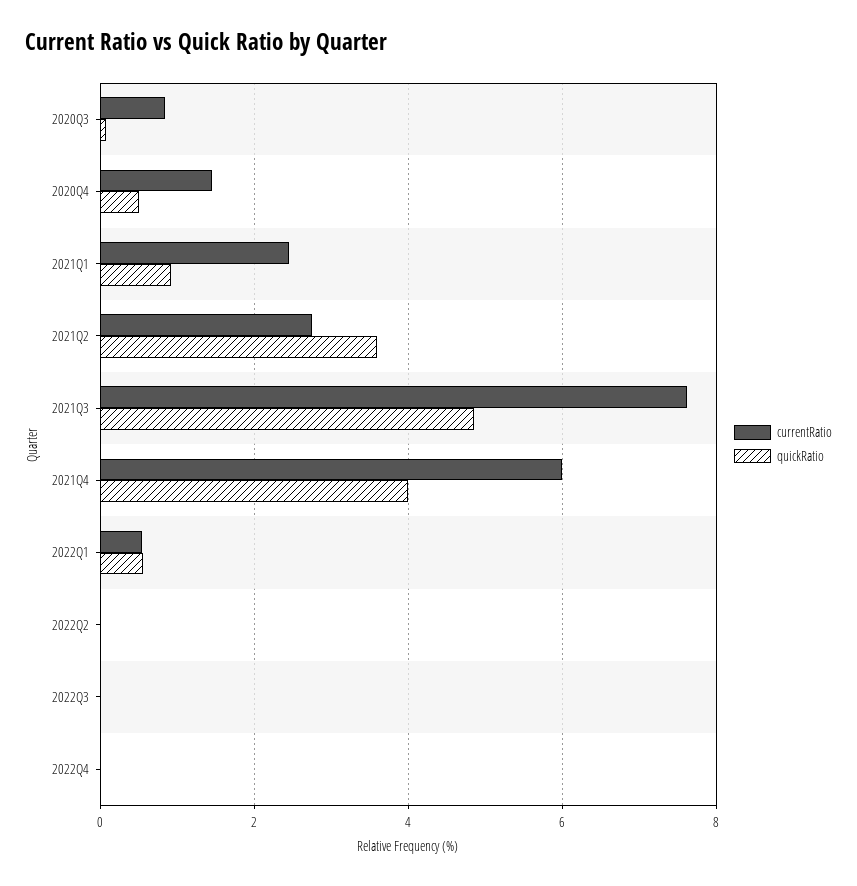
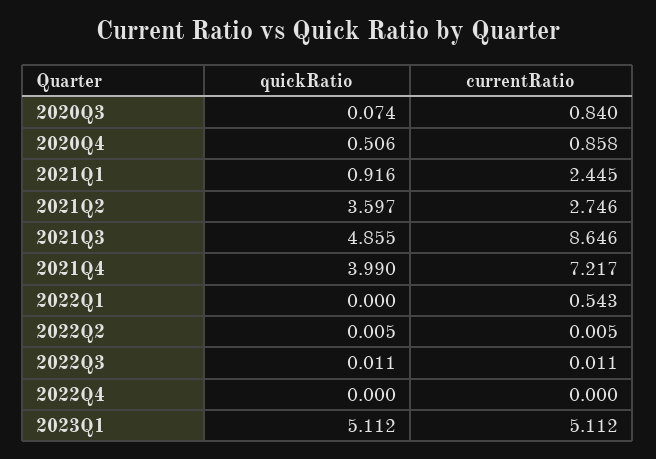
  {
    "currentRatio": {
      "2020Q3": 0.84,
-     "2020Q4": 1.4,
+     "2020Q4": 0.858,
      "2021Q1": 2.445,
      "2021Q2": 2.746,
-     "2021Q3": 7.6,
+     "2021Q3": 8.646,
-     "2021Q4": 6,
+     "2021Q4": 7.217,
      "2022Q1": 0.543,
      "2022Q2": 0.005,
      "2022Q3": 0.011,
-     "2022Q4": 0
+     "2022Q4": 0,
+     "2023Q1": 5.112
    },
    "quickRatio": {
      "2020Q3": 0.074,
      "2020Q4": 0.506,
      "2021Q1": 0.916,
      "2021Q2": 3.597,
      "2021Q3": 4.855,
      "2021Q4": 3.99,
-     "2022Q1": 0.6,
+     "2022Q1": 0,
      "2022Q2": 0.005,
      "2022Q3": 0.011,
-     "2022Q4": 0
+     "2022Q4": 0,
+     "2023Q1": 5.112
    }
  }

